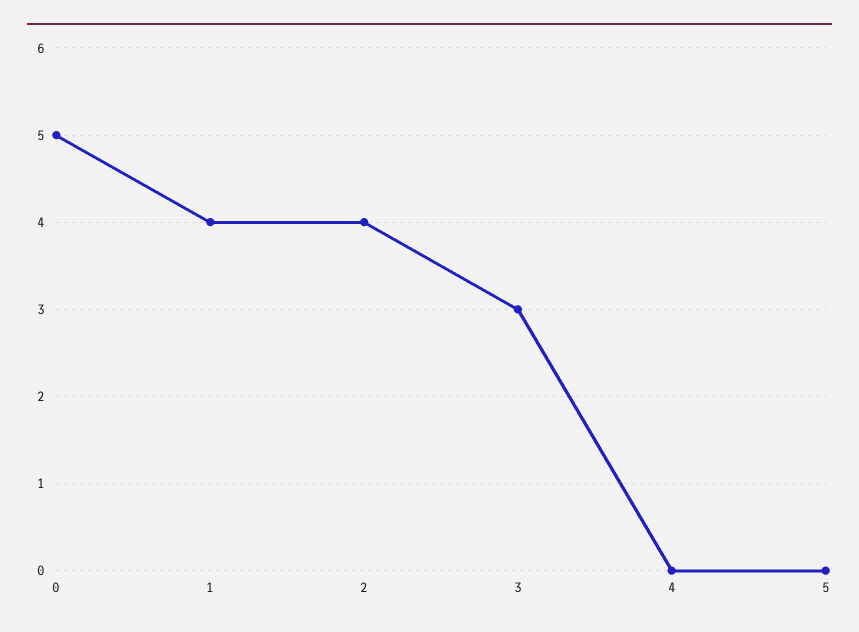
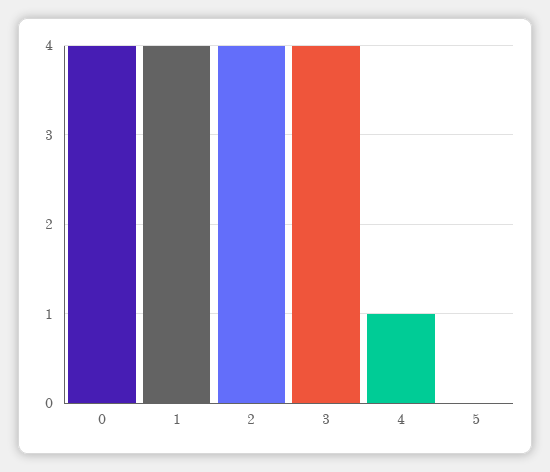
  {
-   "0": 5,
+   "0": 4,
    "1": 4,
    "2": 4,
-   "3": 3,
+   "3": 4,
-   "4": 0,
+   "4": 1,
    "5": 0
  }

